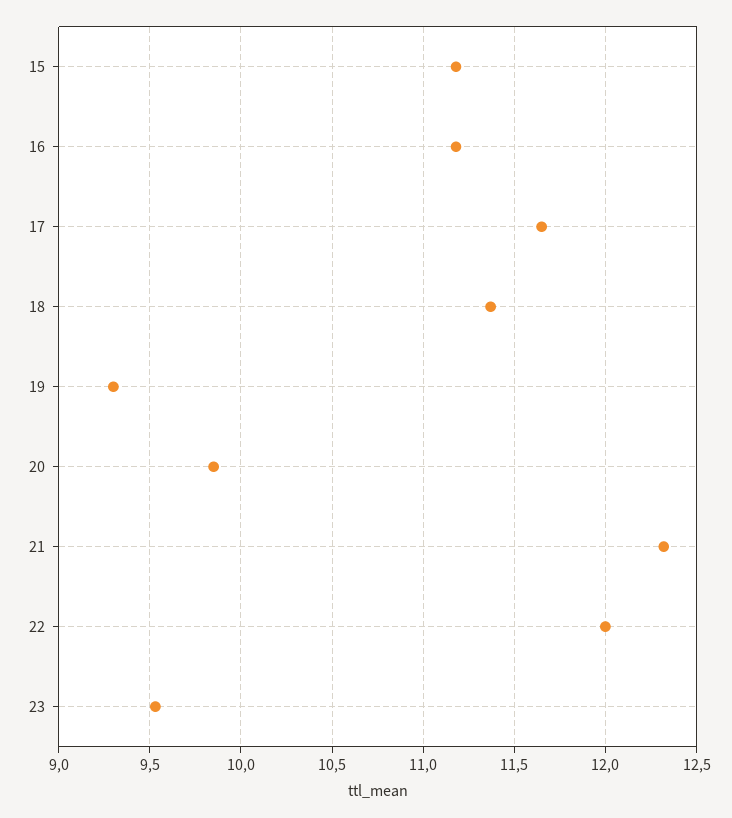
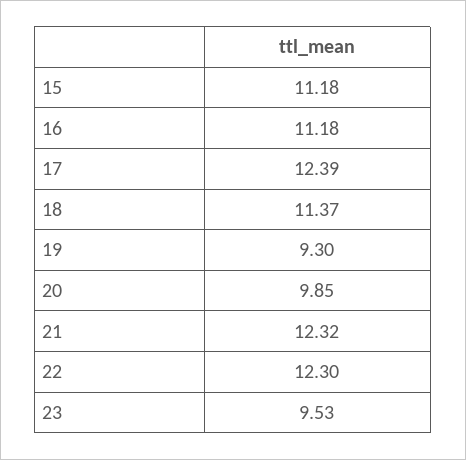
  {
    "15": 11.18,
    "16": 11.18,
-   "17": 11.65,
+   "17": 12.39,
    "18": 11.37,
    "19": 9.3,
    "20": 9.85,
    "21": 12.32,
-   "22": 12,
+   "22": 12.3,
    "23": 9.53
  }

